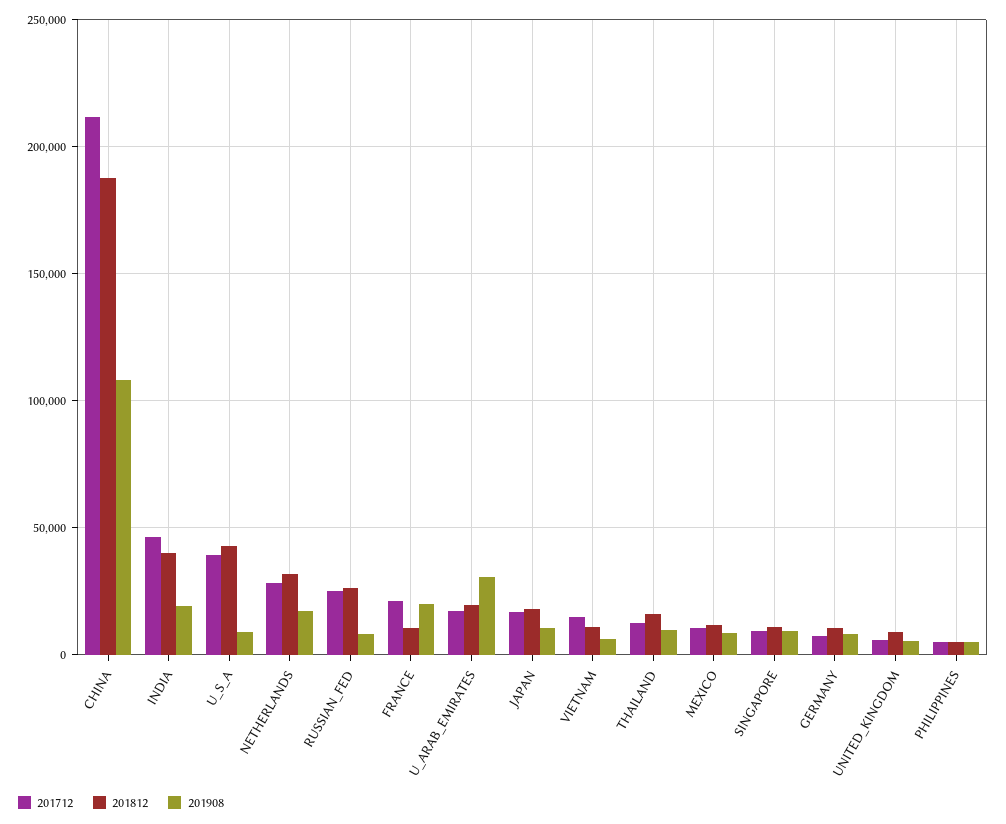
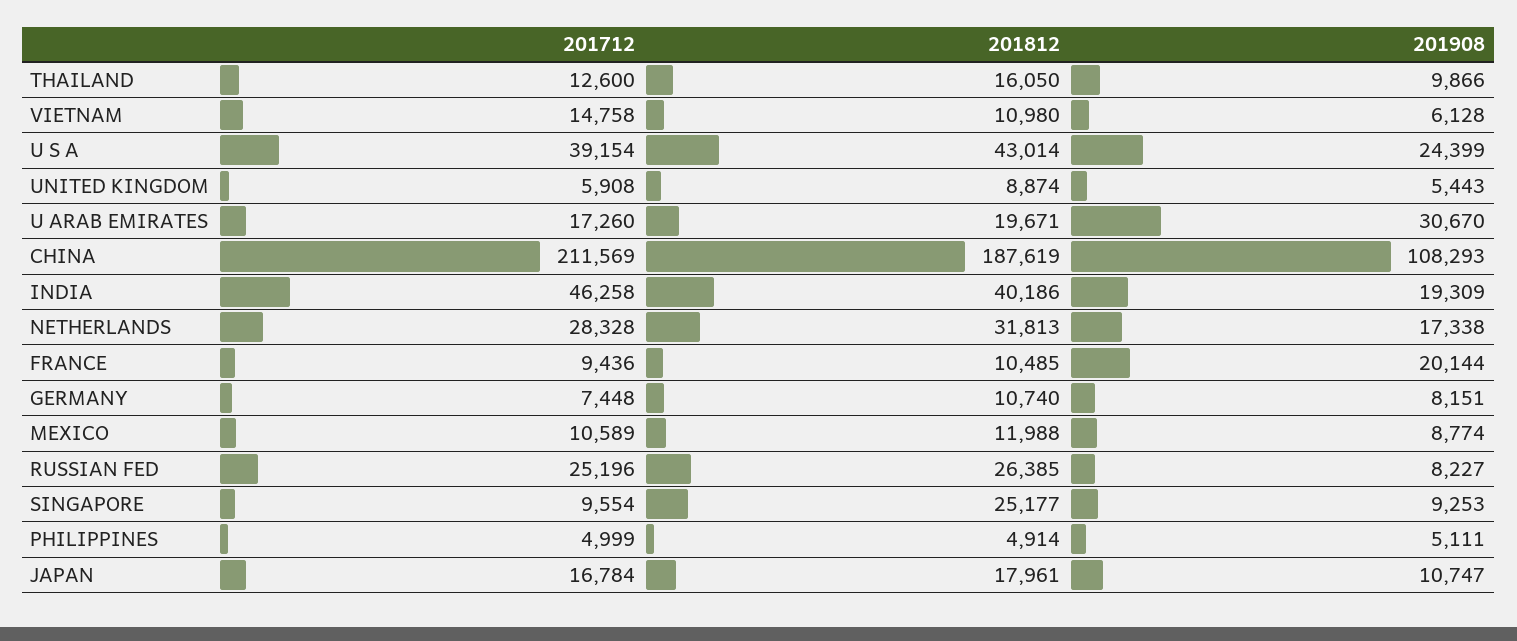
  {
    "201712": {
      "CHINA": 211569,
      "INDIA": 46258,
      "U_S_A": 39154,
      "NETHERLANDS": 28328,
      "RUSSIAN_FED": 25196,
-     "FRANCE": 20000,
+     "FRANCE": 9436,
      "U_ARAB_EMIRATES": 17260,
      "JAPAN": 16784,
      "VIETNAM": 14758,
      "THAILAND": 12600,
      "MEXICO": 10589,
      "SINGAPORE": 9554,
      "GERMANY": 7448,
      "UNITED_KINGDOM": 5908,
      "PHILIPPINES": 4999
    },
    "201812": {
      "CHINA": 187619,
      "INDIA": 40186,
      "U_S_A": 43014,
      "NETHERLANDS": 31813,
      "RUSSIAN_FED": 26385,
      "FRANCE": 10485,
      "U_ARAB_EMIRATES": 19671,
      "JAPAN": 17961,
      "VIETNAM": 10980,
      "THAILAND": 16050,
      "MEXICO": 11988,
-     "SINGAPORE": 10000,
+     "SINGAPORE": 25177,
      "GERMANY": 10740,
      "UNITED_KINGDOM": 8874,
      "PHILIPPINES": 4914
    },
    "201908": {
      "CHINA": 108293,
      "INDIA": 19309,
-     "U_S_A": 10000,
+     "U_S_A": 24399,
      "NETHERLANDS": 17338,
      "RUSSIAN_FED": 8227,
      "FRANCE": 20144,
      "U_ARAB_EMIRATES": 30670,
      "JAPAN": 10747,
      "VIETNAM": 6128,
      "THAILAND": 9866,
      "MEXICO": 8774,
      "SINGAPORE": 9253,
      "GERMANY": 8151,
      "UNITED_KINGDOM": 5443,
      "PHILIPPINES": 5111
    }
  }

